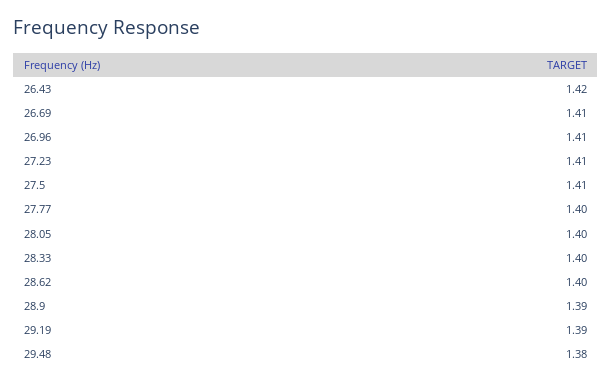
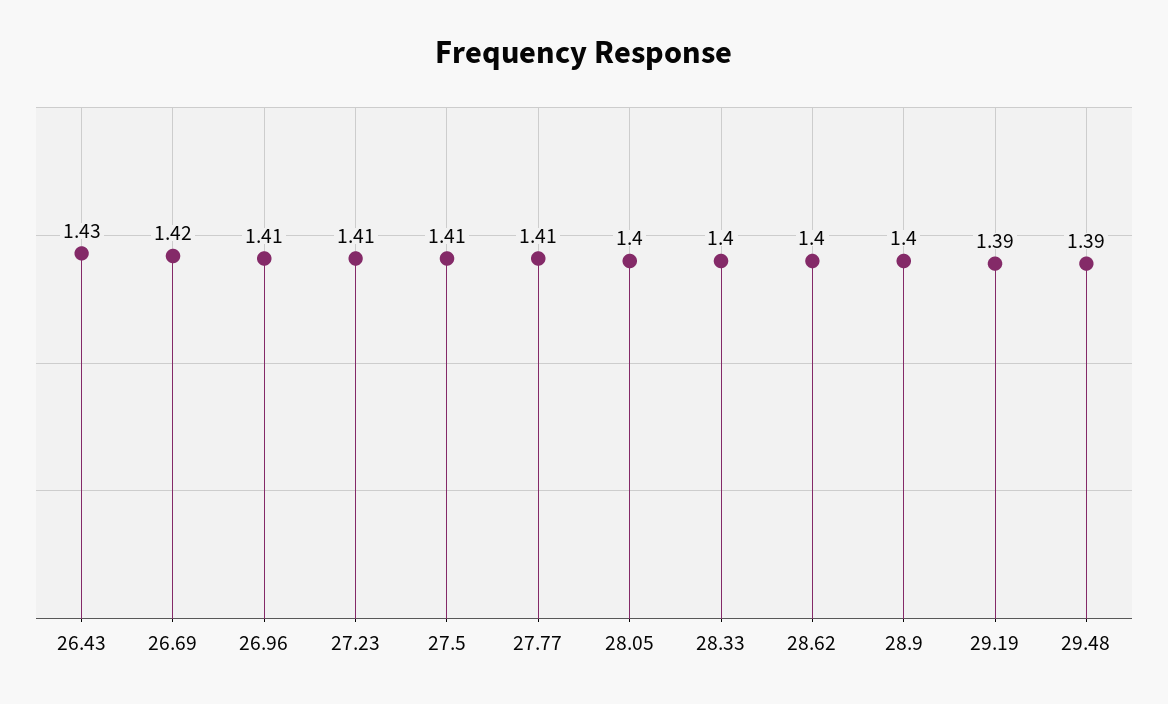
  {
-   "26.43": 1.42,
+   "26.43": 1.43,
-   "26.69": 1.41,
+   "26.69": 1.42,
    "26.96": 1.41,
    "27.23": 1.41,
    "27.5": 1.41,
-   "27.77": 1.4,
+   "27.77": 1.41,
    "28.05": 1.4,
    "28.33": 1.4,
    "28.62": 1.4,
-   "28.9": 1.39,
+   "28.9": 1.4,
    "29.19": 1.39,
-   "29.48": 1.38
+   "29.48": 1.39
  }

